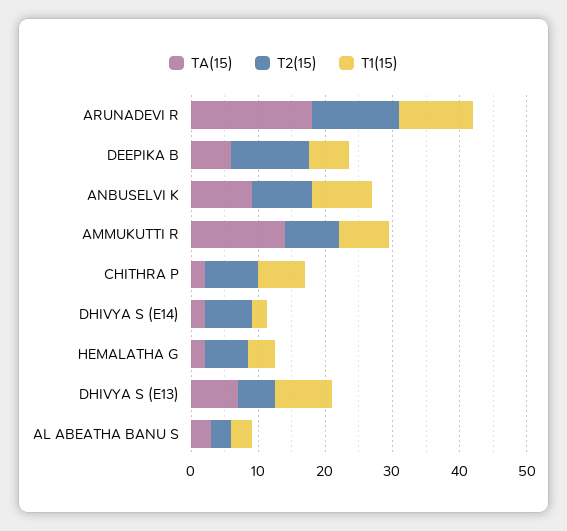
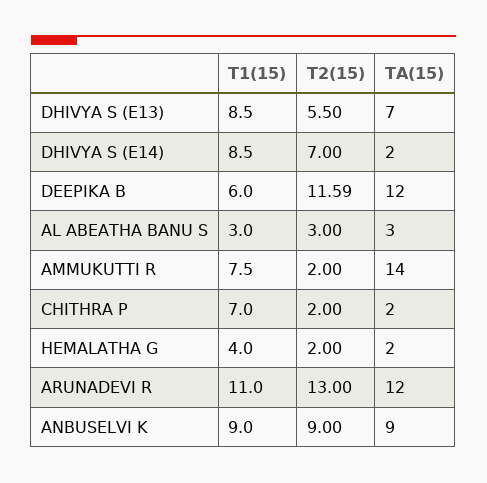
  {
    "TA(15)": {
-     "ARUNADEVI R": 18,
+     "ARUNADEVI R": 12,
-     "DEEPIKA B": 6,
+     "DEEPIKA B": 12,
      "ANBUSELVI K": 9,
      "AMMUKUTTI R": 14,
      "CHITHRA P": 2,
      "DHIVYA S (E14)": 2,
      "HEMALATHA G": 2,
      "DHIVYA S (E13)": 7,
      "AL ABEATHA BANU S": 3
    },
    "T2(15)": {
      "ARUNADEVI R": 13,
      "DEEPIKA B": 11.59,
      "ANBUSELVI K": 9,
-     "AMMUKUTTI R": 8,
+     "AMMUKUTTI R": 2,
-     "CHITHRA P": 8,
+     "CHITHRA P": 2,
      "DHIVYA S (E14)": 7,
-     "HEMALATHA G": 6,
+     "HEMALATHA G": 2,
      "DHIVYA S (E13)": 5.5,
      "AL ABEATHA BANU S": 3
    },
    "T1(15)": {
      "ARUNADEVI R": 11,
      "DEEPIKA B": 6,
      "ANBUSELVI K": 9,
      "AMMUKUTTI R": 7.5,
      "CHITHRA P": 7,
-     "DHIVYA S (E14)": 2,
+     "DHIVYA S (E14)": 8.5,
      "HEMALATHA G": 4,
      "DHIVYA S (E13)": 8.5,
      "AL ABEATHA BANU S": 3
    }
  }

